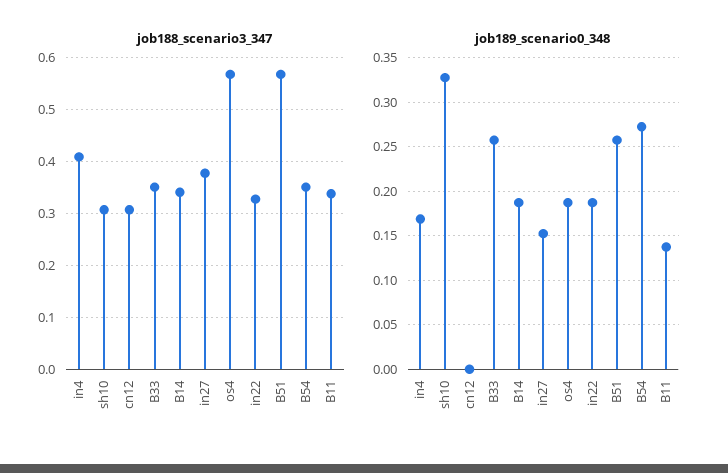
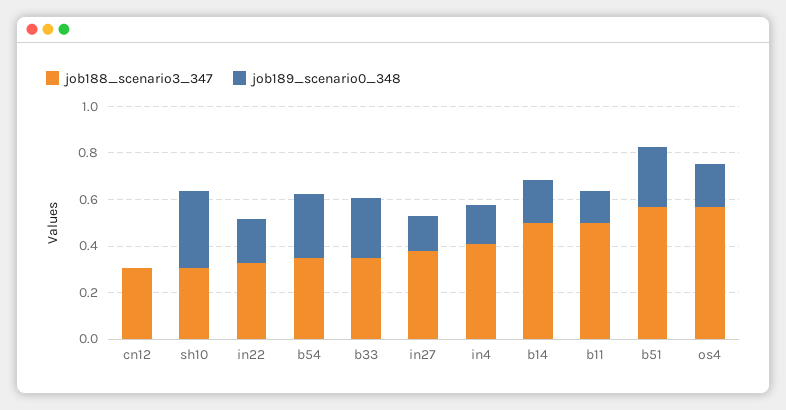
  {
    "job188_scenario3_347": {
      "in4": 0.4,
      "sh10": 0.3,
      "cn12": 0.3,
      "B33": 0.36,
-     "B14": 0.34,
+     "B14": 0.5,
      "in27": 0.38,
      "os4": 0.56,
      "in22": 0.32,
      "B51": 0.56,
      "B54": 0.36,
-     "B11": 0.34
+     "B11": 0.5
    },
    "job189_scenario0_348": {
      "in4": 0.17,
      "sh10": 0.33,
      "cn12": 0,
      "B33": 0.26,
      "B14": 0.19,
      "in27": 0.15,
      "os4": 0.19,
      "in22": 0.19,
      "B51": 0.26,
      "B54": 0.27,
      "B11": 0.14
    }
  }

